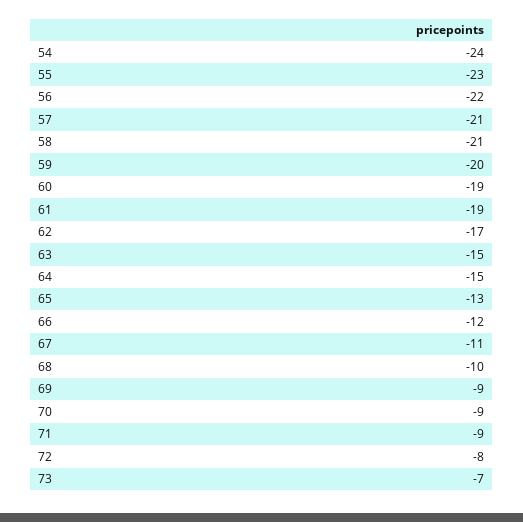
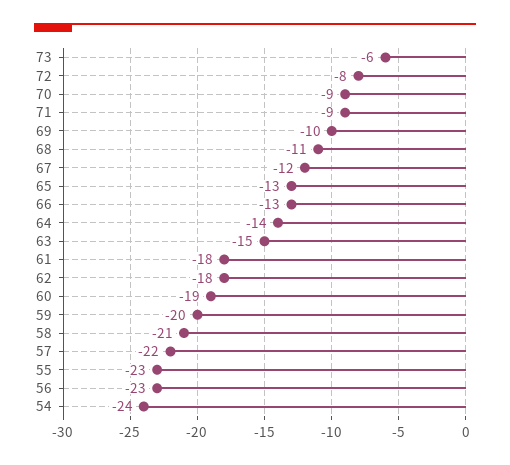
  {
    "54": -24,
    "55": -23,
-   "56": -22,
+   "56": -23,
-   "57": -21,
+   "57": -22,
    "58": -21,
    "59": -20,
    "60": -19,
-   "61": -19,
+   "61": -18,
-   "62": -17,
+   "62": -18,
    "63": -15,
-   "64": -15,
+   "64": -14,
    "65": -13,
-   "66": -12,
+   "66": -13,
-   "67": -11,
+   "67": -12,
-   "68": -10,
+   "68": -11,
-   "69": -9,
+   "69": -10,
    "70": -9,
    "71": -9,
    "72": -8,
-   "73": -7
+   "73": -6
  }

